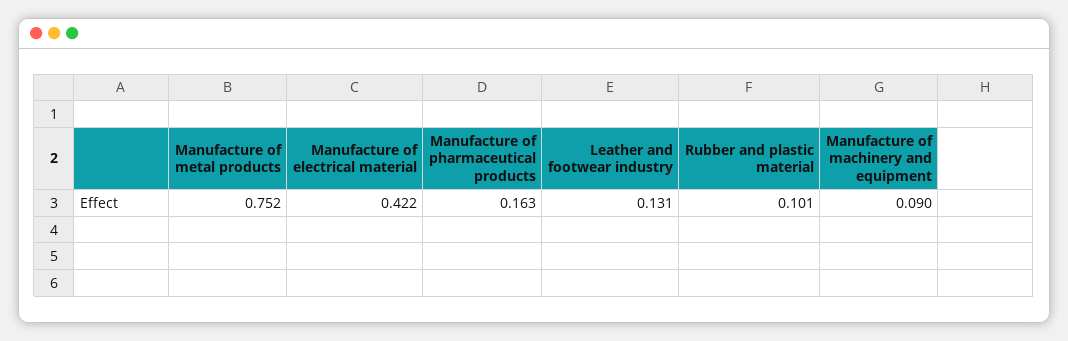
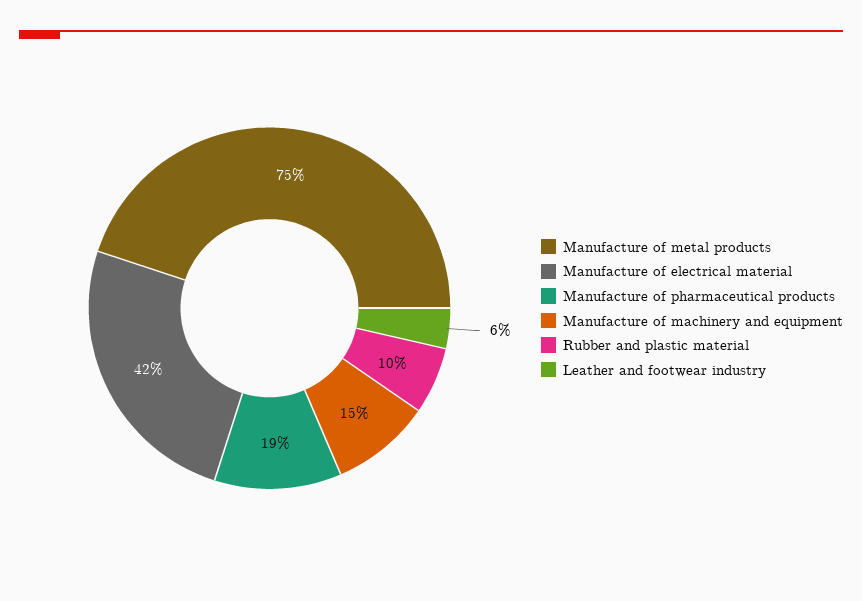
  {
    "Manufacture of metal products": 0.752,
    "Manufacture of electrical material": 0.422,
-   "Manufacture of pharmaceutical products": 0.163,
+   "Manufacture of pharmaceutical products": 0.19,
-   "Leather and footwear industry": 0.131,
+   "Leather and footwear industry": 0.06,
    "Rubber and plastic material": 0.101,
-   "Manufacture of machinery and equipment": 0.09
+   "Manufacture of machinery and equipment": 0.15
  }

